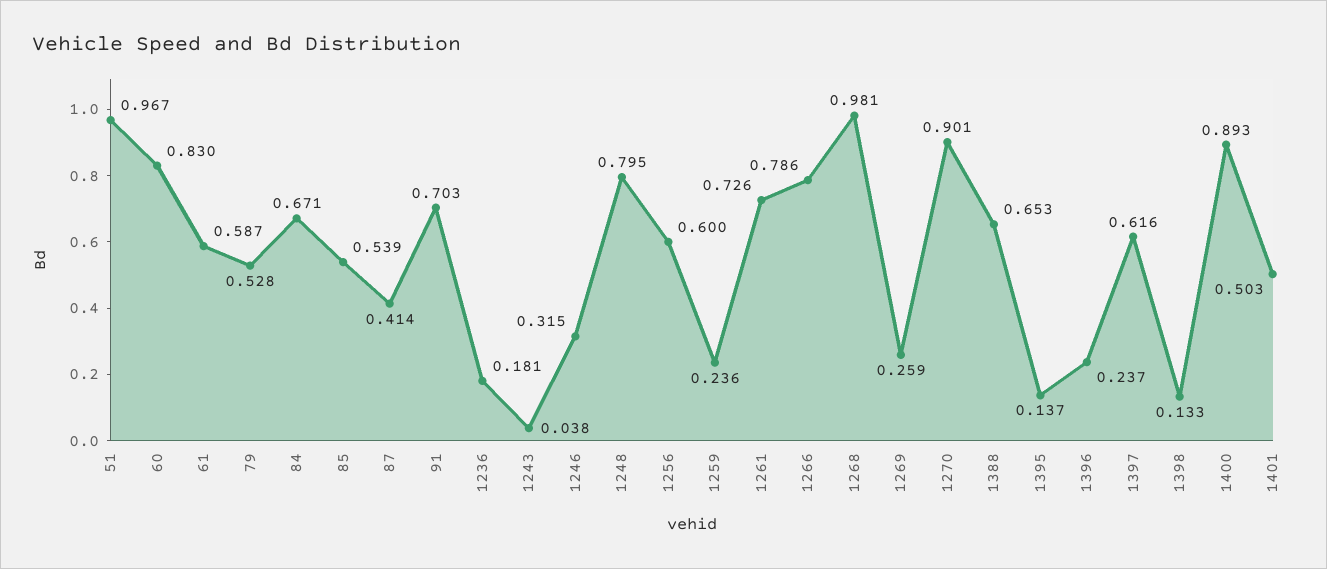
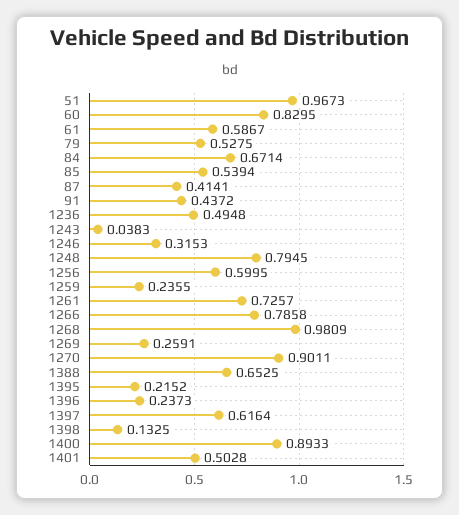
  {
    "51": 0.9673,
    "60": 0.8295,
    "61": 0.5867,
    "79": 0.5275,
    "84": 0.6714,
    "85": 0.5394,
    "87": 0.4141,
-   "91": 0.703,
+   "91": 0.4372,
-   "1236": 0.181,
+   "1236": 0.4948,
    "1243": 0.0383,
    "1246": 0.3153,
    "1248": 0.7945,
    "1256": 0.5995,
    "1259": 0.2355,
    "1261": 0.7257,
    "1266": 0.7858,
    "1268": 0.9809,
    "1269": 0.2591,
    "1270": 0.9011,
    "1388": 0.6525,
-   "1395": 0.137,
+   "1395": 0.2152,
    "1396": 0.2373,
    "1397": 0.6164,
    "1398": 0.1325,
    "1400": 0.8933,
    "1401": 0.5028
  }

